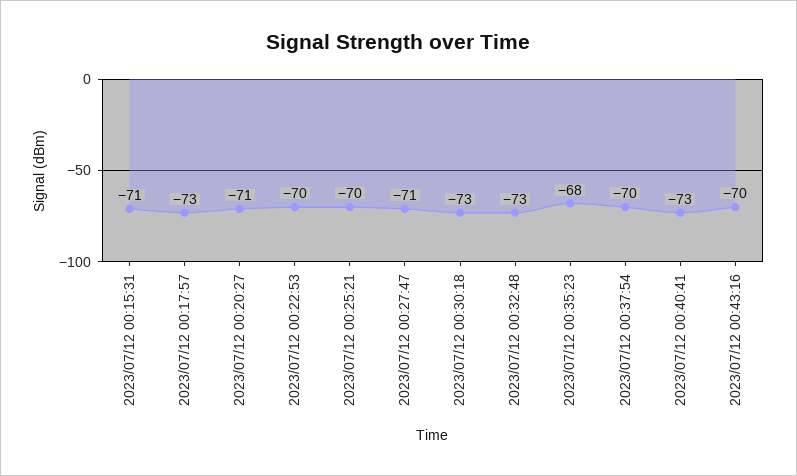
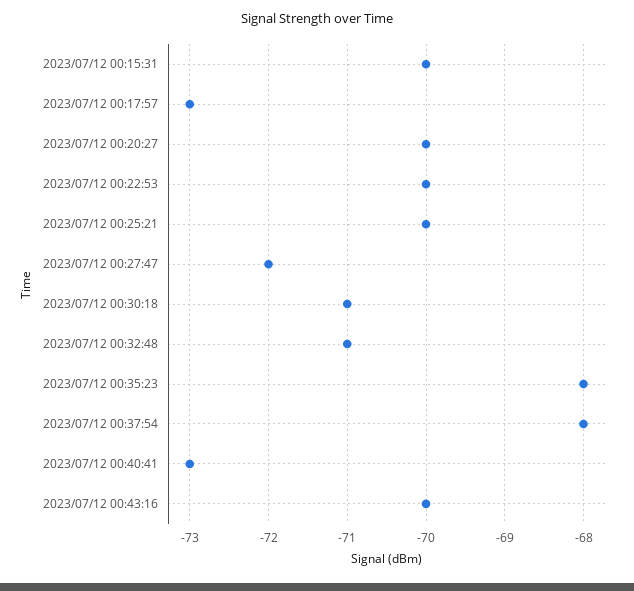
  {
-   "2023/07/12 00:15:31": -71,
+   "2023/07/12 00:15:31": -70,
    "2023/07/12 00:17:57": -73,
-   "2023/07/12 00:20:27": -71,
+   "2023/07/12 00:20:27": -70,
    "2023/07/12 00:22:53": -70,
    "2023/07/12 00:25:21": -70,
-   "2023/07/12 00:27:47": -71,
+   "2023/07/12 00:27:47": -72,
-   "2023/07/12 00:30:18": -73,
+   "2023/07/12 00:30:18": -71,
-   "2023/07/12 00:32:48": -73,
+   "2023/07/12 00:32:48": -71,
    "2023/07/12 00:35:23": -68,
-   "2023/07/12 00:37:54": -70,
+   "2023/07/12 00:37:54": -68,
    "2023/07/12 00:40:41": -73,
    "2023/07/12 00:43:16": -70
  }

